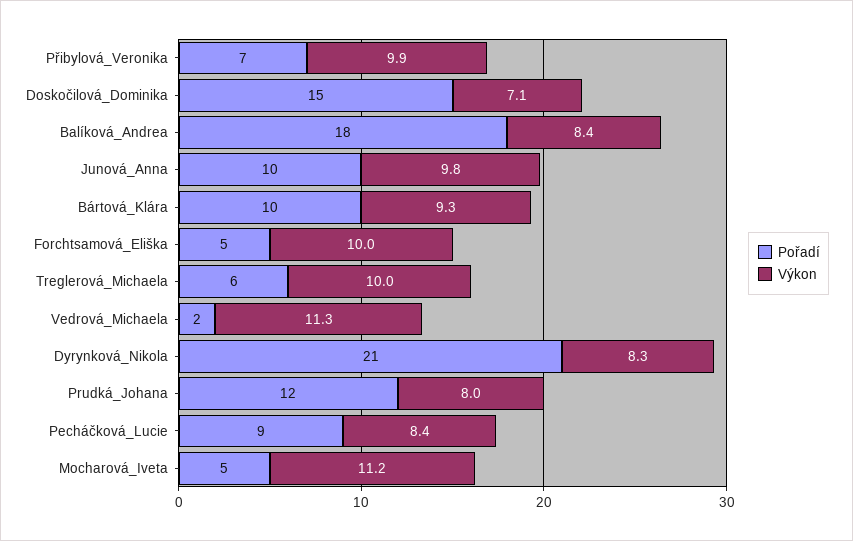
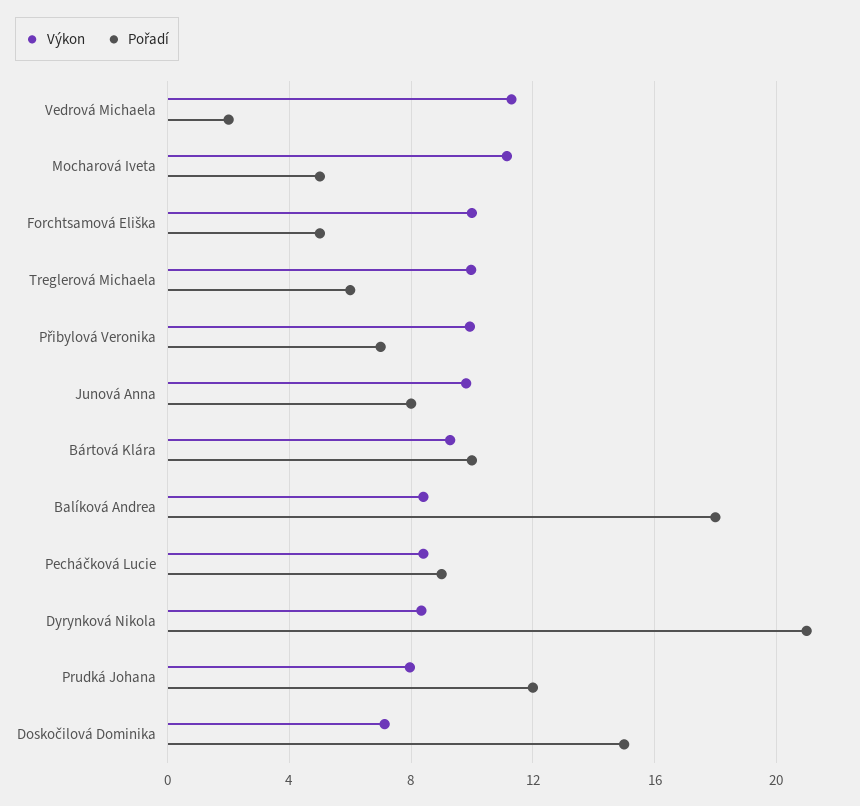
  {
    "Pořadí": {
      "Přibylová_Veronika": 7,
      "Doskočilová_Dominika": 15,
      "Balíková_Andrea": 18,
-     "Junová_Anna": 10,
+     "Junová_Anna": 8,
      "Bártová_Klára": 10,
      "Forchtsamová_Eliška": 5,
      "Treglerová_Michaela": 6,
      "Vedrová_Michaela": 2,
      "Dyrynková_Nikola": 21,
      "Prudká_Johana": 12,
      "Pecháčková_Lucie": 9,
      "Mocharová_Iveta": 5
    },
    "Výkon": {
      "Přibylová_Veronika": 9.9,
      "Doskočilová_Dominika": 7.1,
      "Balíková_Andrea": 8.4,
      "Junová_Anna": 9.8,
      "Bártová_Klára": 9.3,
      "Forchtsamová_Eliška": 10,
      "Treglerová_Michaela": 10,
      "Vedrová_Michaela": 11.3,
      "Dyrynková_Nikola": 8.3,
      "Prudká_Johana": 8,
      "Pecháčková_Lucie": 8.4,
      "Mocharová_Iveta": 11.2
    }
  }

